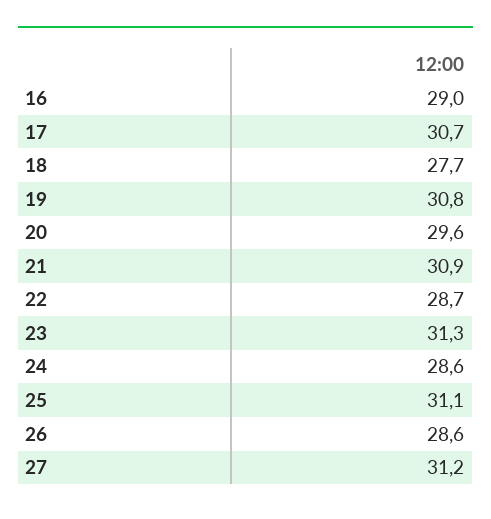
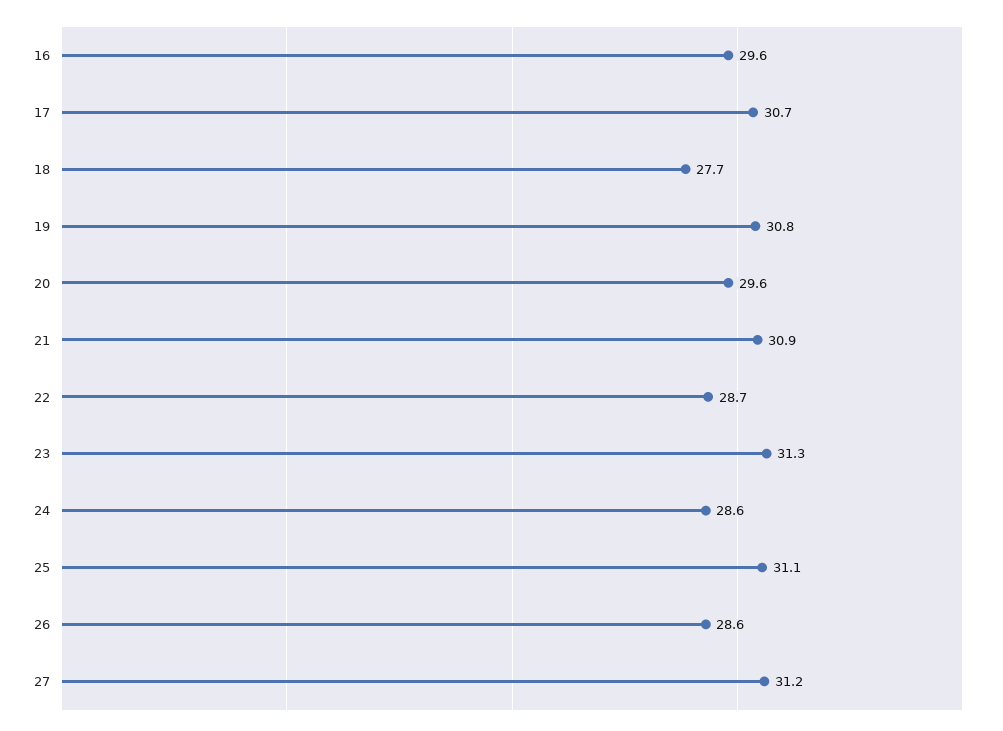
  {
-   "16": 29,
+   "16": 29.6,
    "17": 30.7,
    "18": 27.7,
    "19": 30.8,
    "20": 29.6,
    "21": 30.9,
    "22": 28.7,
    "23": 31.3,
    "24": 28.6,
    "25": 31.1,
    "26": 28.6,
    "27": 31.2
  }

